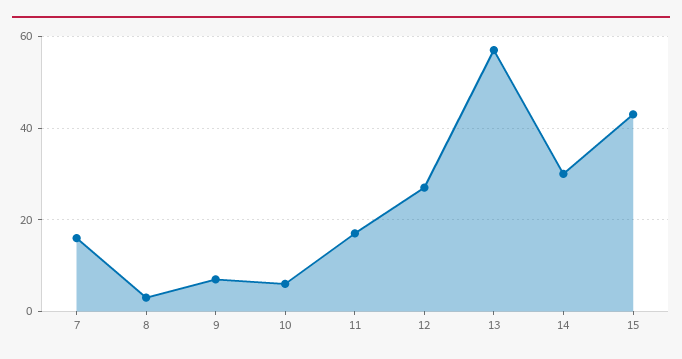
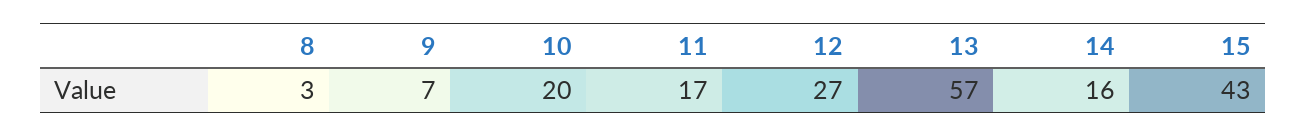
  {
-   "7": 15,
    "8": 3,
    "9": 7,
-   "10": 5,
+   "10": 20,
    "11": 17,
    "12": 27,
    "13": 57,
-   "14": 30,
+   "14": 16,
    "15": 43
  }

